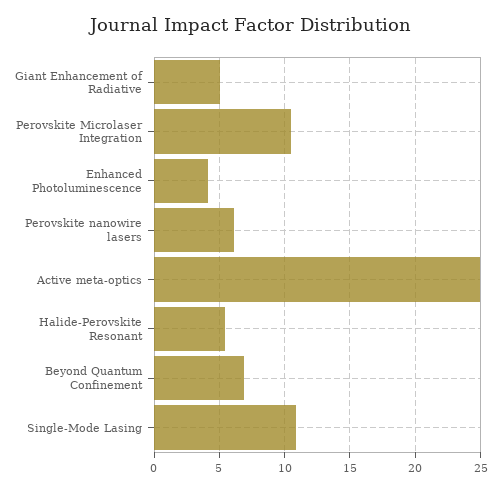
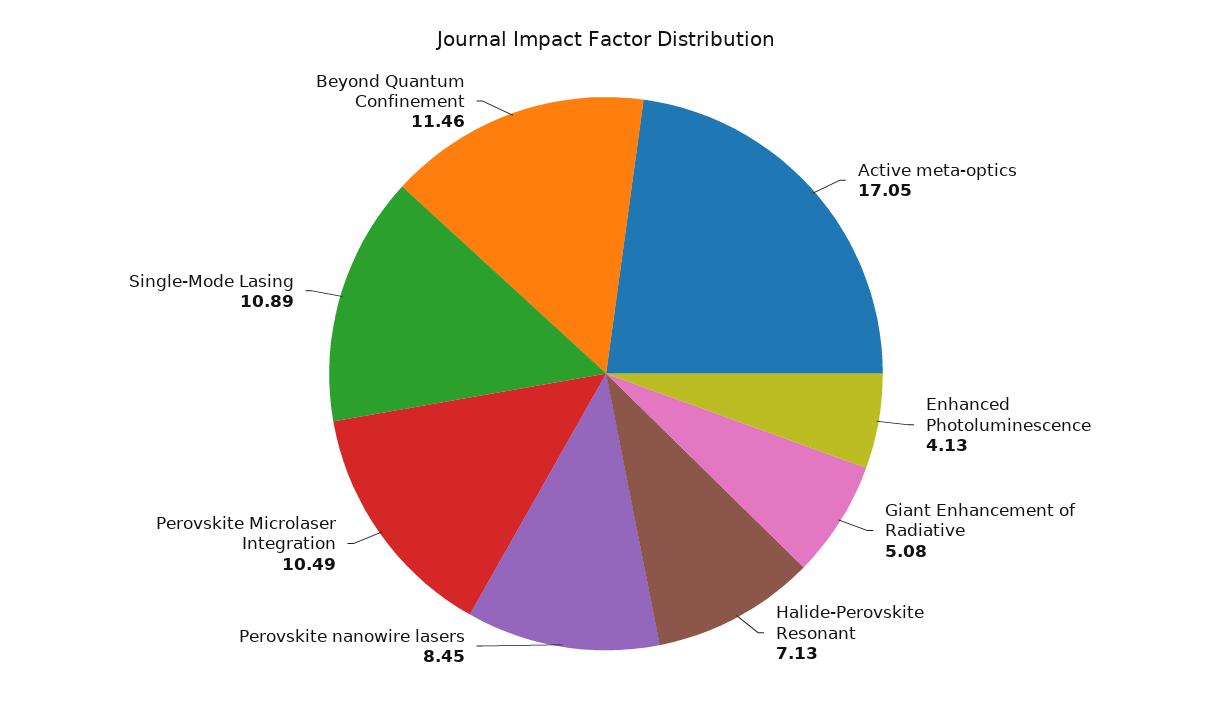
  {
    "Giant Enhancement of Radiative": 5.08,
    "Perovskite Microlaser Integration": 10.49,
    "Enhanced Photoluminescence": 4.13,
-   "Perovskite nanowire lasers": 6,
+   "Perovskite nanowire lasers": 8.45,
-   "Active meta-optics": 25,
+   "Active meta-optics": 17.05,
-   "Halide-Perovskite Resonant": 5.5,
+   "Halide-Perovskite Resonant": 7.13,
-   "Beyond Quantum Confinement": 7,
+   "Beyond Quantum Confinement": 11.46,
    "Single-Mode Lasing": 10.89
  }

